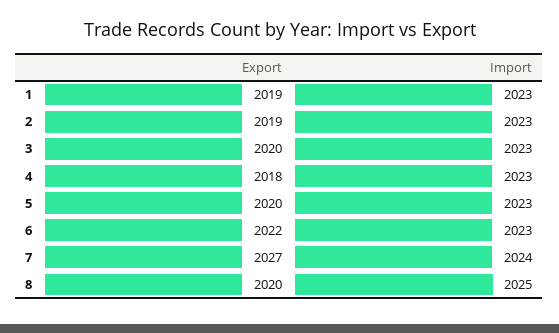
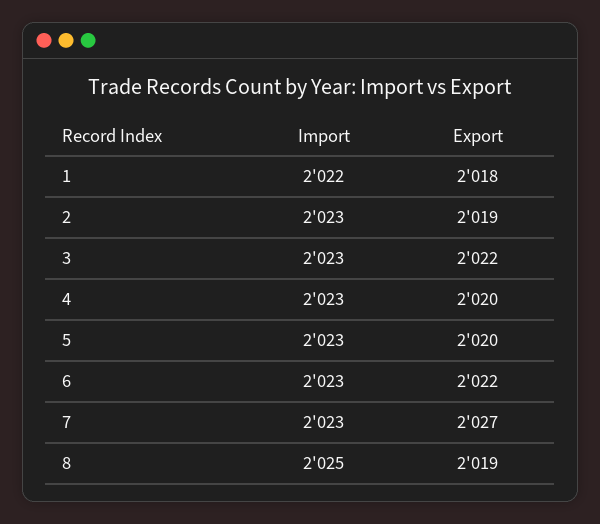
  {
    "Export": {
-     "1": 2019,
+     "1": 2018,
      "2": 2019,
-     "3": 2020,
+     "3": 2022,
-     "4": 2018,
+     "4": 2020,
      "5": 2020,
      "6": 2022,
      "7": 2027,
-     "8": 2020
+     "8": 2019
    },
    "Import": {
-     "1": 2023,
+     "1": 2022,
      "2": 2023,
      "3": 2023,
      "4": 2023,
      "5": 2023,
      "6": 2023,
-     "7": 2024,
+     "7": 2023,
      "8": 2025
    }
  }

